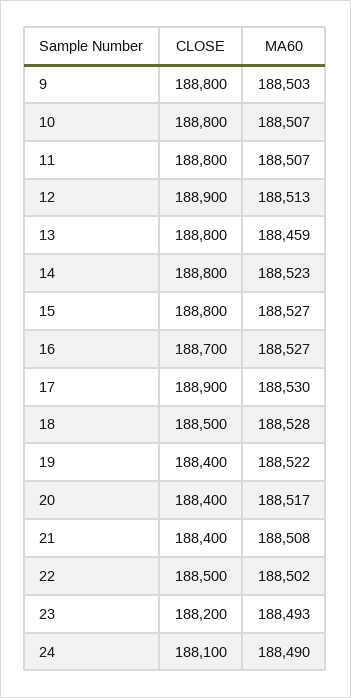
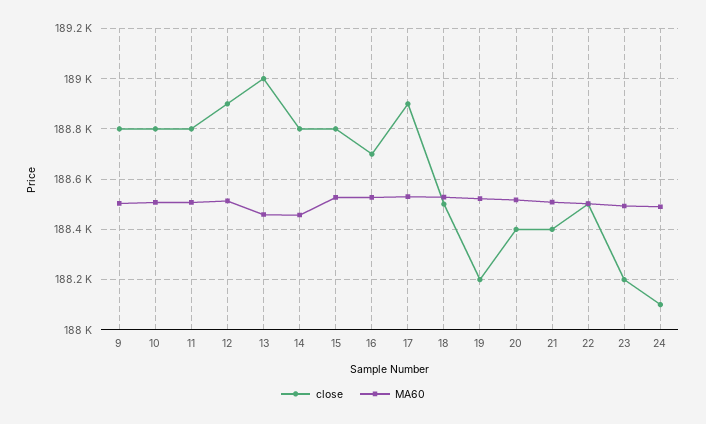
  {
    "CLOSE": {
      "9": 188800,
      "10": 188800,
      "11": 188800,
      "12": 188900,
-     "13": 188800,
+     "13": 189000,
      "14": 188800,
      "15": 188800,
      "16": 188700,
      "17": 188900,
      "18": 188500,
-     "19": 188400,
+     "19": 188200,
      "20": 188400,
      "21": 188400,
      "22": 188500,
      "23": 188200,
      "24": 188100
    },
    "MA60": {
      "9": 188503,
      "10": 188507,
      "11": 188507,
      "12": 188513,
      "13": 188459,
-     "14": 188523,
+     "14": 188450,
      "15": 188527,
      "16": 188527,
      "17": 188530,
      "18": 188528,
      "19": 188522,
      "20": 188517,
      "21": 188508,
      "22": 188502,
      "23": 188493,
      "24": 188490
    }
  }

